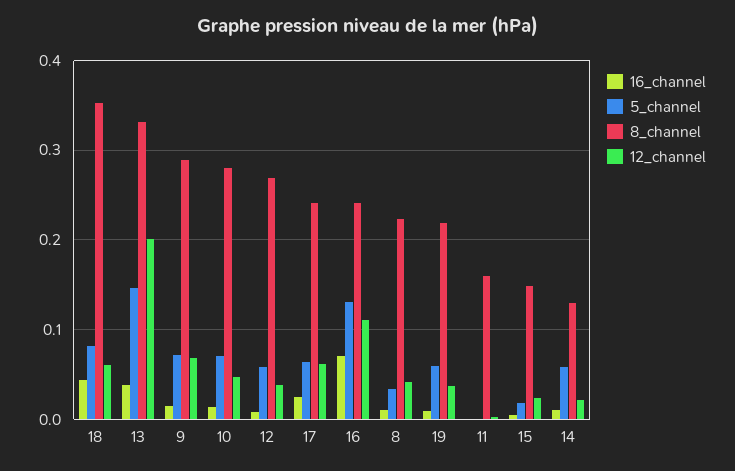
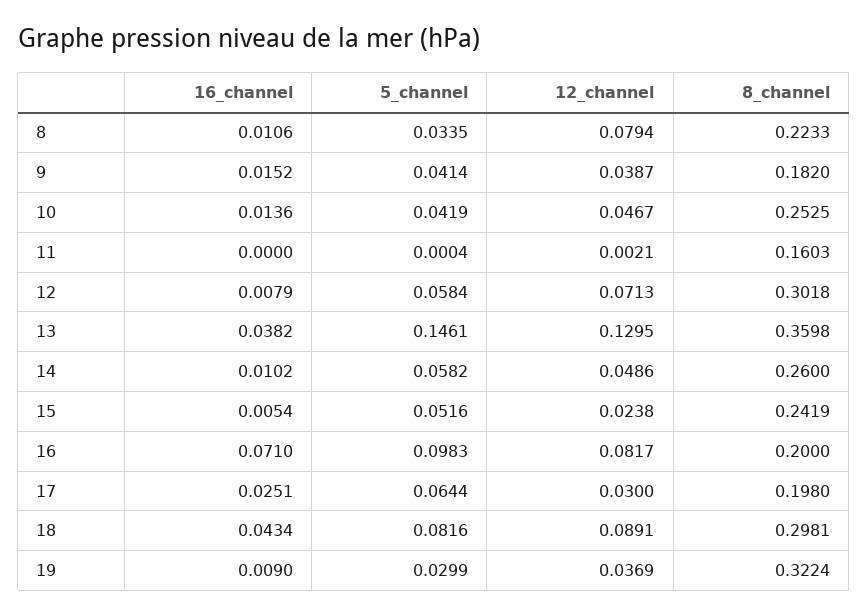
  {
    "16_channel": {
      "18": 0.0434,
      "13": 0.0382,
      "9": 0.0152,
      "10": 0.0136,
      "12": 0.0079,
      "17": 0.0251,
      "16": 0.071,
      "8": 0.0106,
      "19": 0.009,
      "11": 0,
      "15": 0.0054,
      "14": 0.0102
    },
    "5_channel": {
      "18": 0.0816,
      "13": 0.1461,
-     "9": 0.07,
+     "9": 0.0414,
-     "10": 0.07,
+     "10": 0.0419,
      "12": 0.0584,
      "17": 0.0644,
-     "16": 0.13,
+     "16": 0.0983,
      "8": 0.0335,
-     "19": 0.06,
+     "19": 0.0299,
      "11": 0.0004,
-     "15": 0.02,
+     "15": 0.0516,
      "14": 0.0582
    },
    "8_channel": {
-     "18": 0.35,
+     "18": 0.2981,
-     "13": 0.33,
+     "13": 0.3598,
-     "9": 0.29,
+     "9": 0.182,
-     "10": 0.28,
+     "10": 0.2525,
-     "12": 0.27,
+     "12": 0.3018,
-     "17": 0.24,
+     "17": 0.198,
-     "16": 0.24,
+     "16": 0.2,
      "8": 0.2233,
-     "19": 0.22,
+     "19": 0.3224,
      "11": 0.1603,
-     "15": 0.15,
+     "15": 0.2419,
-     "14": 0.13
+     "14": 0.26
    },
    "12_channel": {
-     "18": 0.06,
+     "18": 0.0891,
-     "13": 0.2,
+     "13": 0.1295,
-     "9": 0.07,
+     "9": 0.0387,
      "10": 0.0467,
-     "12": 0.04,
+     "12": 0.0713,
-     "17": 0.06,
+     "17": 0.03,
-     "16": 0.11,
+     "16": 0.0817,
-     "8": 0.04,
+     "8": 0.0794,
      "19": 0.0369,
      "11": 0.0021,
      "15": 0.0238,
-     "14": 0.02
+     "14": 0.0486
    }
  }

